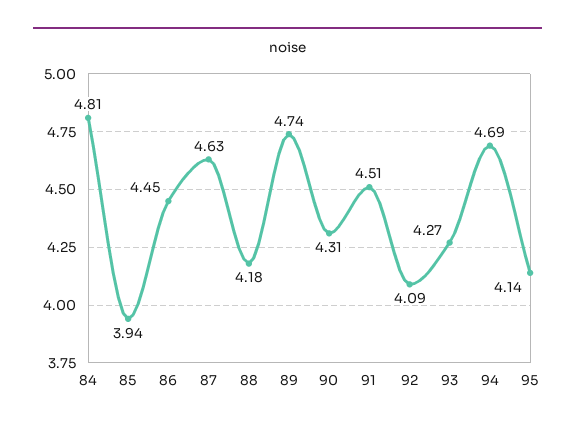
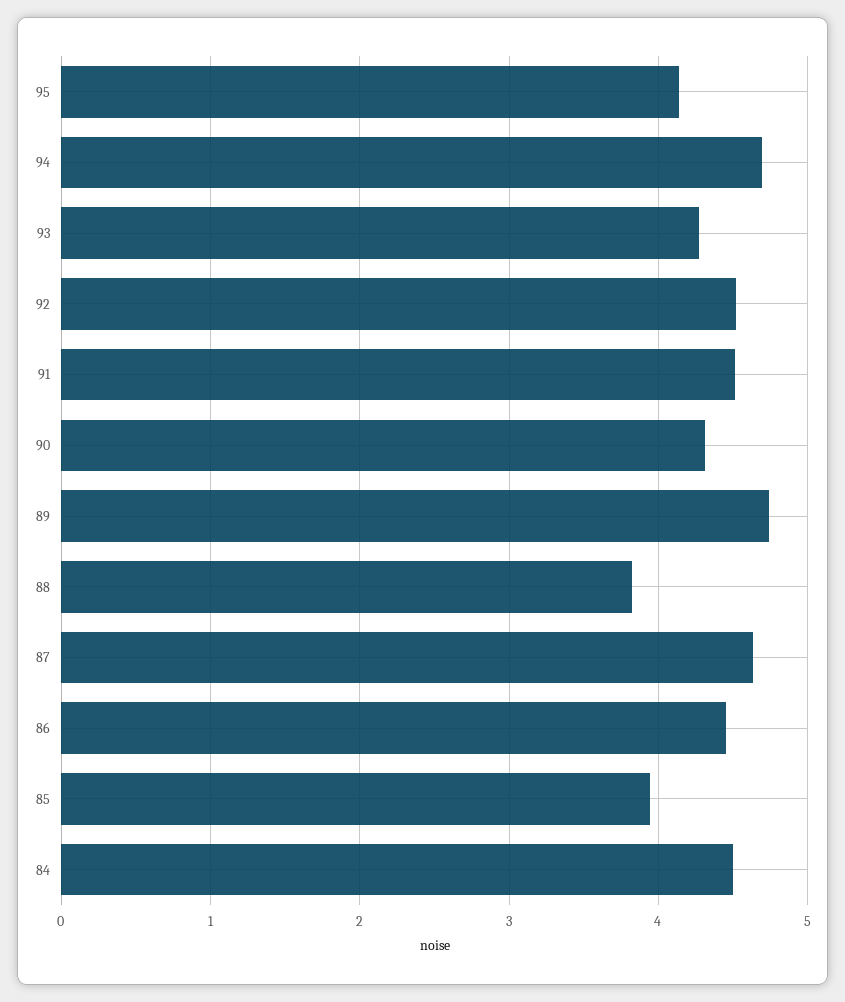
  {
-   "84": 4.81,
+   "84": 4.5,
    "85": 3.94,
    "86": 4.45,
    "87": 4.63,
-   "88": 4.18,
+   "88": 3.8,
    "89": 4.74,
    "90": 4.31,
    "91": 4.51,
-   "92": 4.09,
+   "92": 4.5,
    "93": 4.27,
    "94": 4.69,
    "95": 4.14
  }

